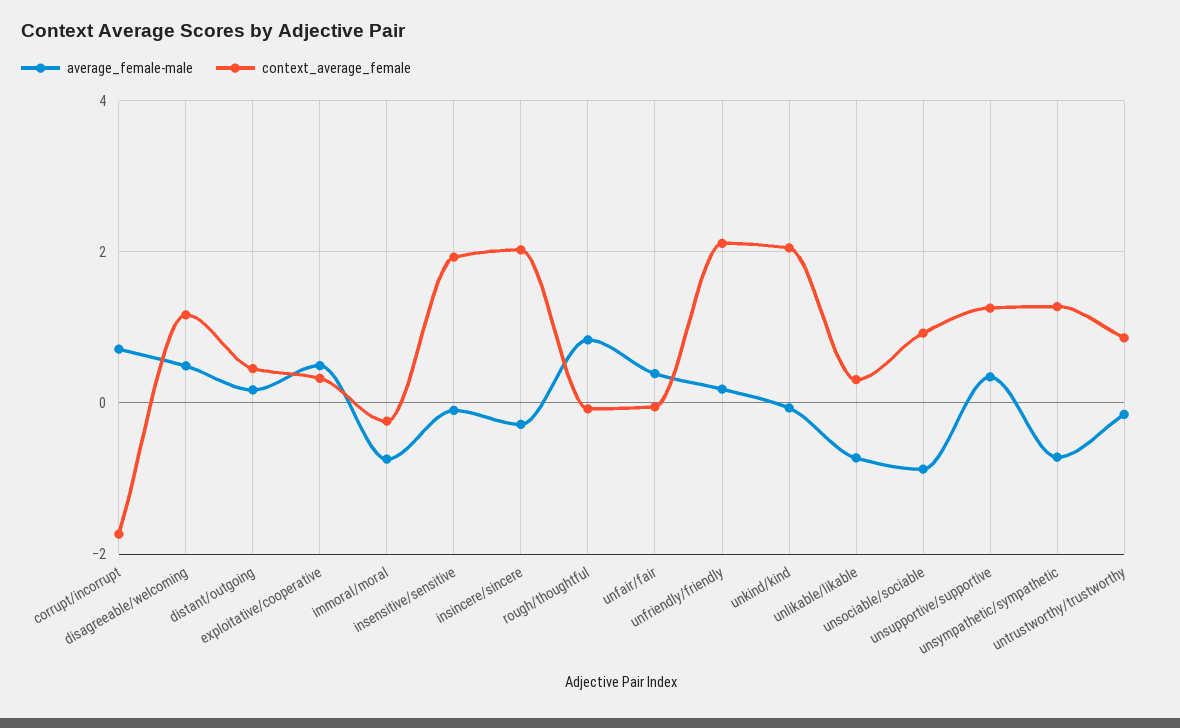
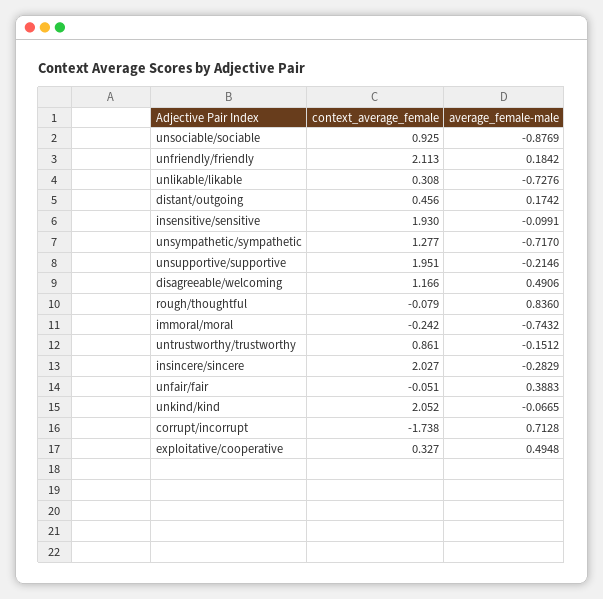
  {
    "average_female-male": {
      "corrupt/incorrupt": 0.7128,
      "disagreeable/welcoming": 0.4906,
      "distant/outgoing": 0.1742,
      "exploitative/cooperative": 0.4948,
      "immoral/moral": -0.7432,
      "insensitive/sensitive": -0.0991,
      "insincere/sincere": -0.2829,
      "rough/thoughtful": 0.836,
      "unfair/fair": 0.3883,
      "unfriendly/friendly": 0.1842,
      "unkind/kind": -0.0665,
      "unlikable/likable": -0.7276,
      "unsociable/sociable": -0.8769,
-     "unsupportive/supportive": 0.4,
+     "unsupportive/supportive": -0.2146,
      "unsympathetic/sympathetic": -0.717,
      "untrustworthy/trustworthy": -0.1512
    },
    "context_average_female": {
      "corrupt/incorrupt": -1.738,
      "disagreeable/welcoming": 1.166,
      "distant/outgoing": 0.456,
      "exploitative/cooperative": 0.327,
      "immoral/moral": -0.242,
      "insensitive/sensitive": 1.93,
      "insincere/sincere": 2.027,
      "rough/thoughtful": -0.079,
      "unfair/fair": -0.051,
      "unfriendly/friendly": 2.113,
      "unkind/kind": 2.052,
      "unlikable/likable": 0.308,
      "unsociable/sociable": 0.925,
-     "unsupportive/supportive": 1.2,
+     "unsupportive/supportive": 1.951,
      "unsympathetic/sympathetic": 1.277,
      "untrustworthy/trustworthy": 0.861
    }
  }

